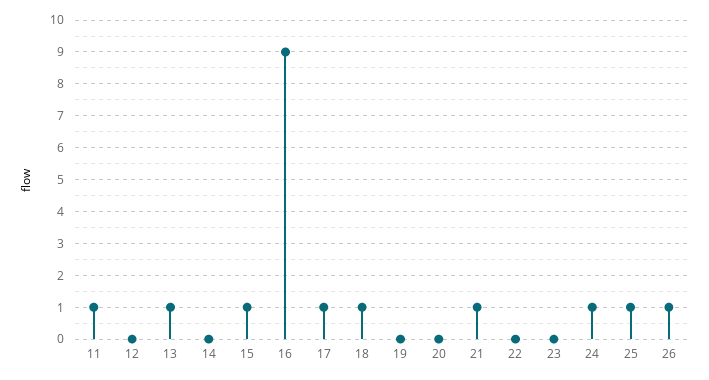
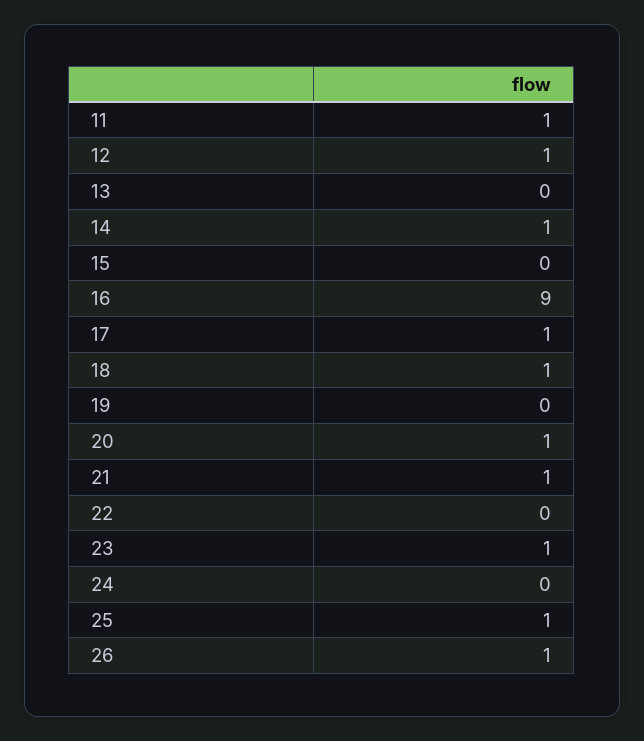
  {
    "11": 1,
-   "12": 0,
+   "12": 1,
-   "13": 1,
+   "13": 0,
-   "14": 0,
+   "14": 1,
-   "15": 1,
+   "15": 0,
    "16": 9,
    "17": 1,
    "18": 1,
    "19": 0,
-   "20": 0,
+   "20": 1,
    "21": 1,
    "22": 0,
-   "23": 0,
+   "23": 1,
-   "24": 1,
+   "24": 0,
    "25": 1,
    "26": 1
  }

